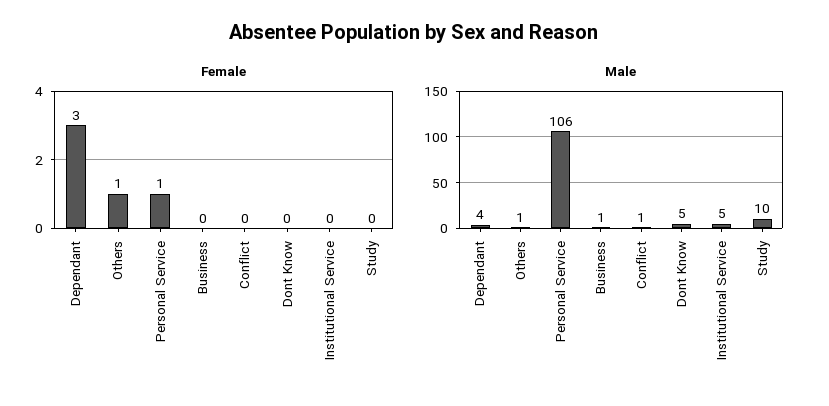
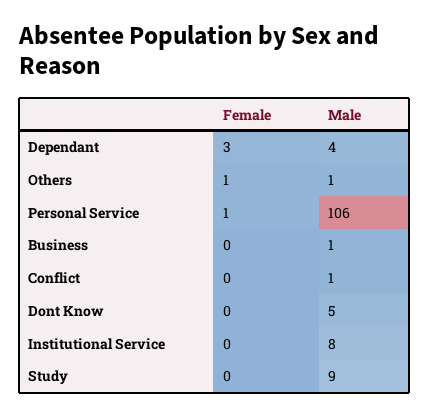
  {
    "Female": {
      "Dependant": 3,
      "Others": 1,
      "Personal Service": 1,
      "Business": 0,
      "Conflict": 0,
      "Dont Know": 0,
      "Institutional Service": 0,
      "Study": 0
    },
    "Male": {
      "Dependant": 4,
      "Others": 1,
      "Personal Service": 106,
      "Business": 1,
      "Conflict": 1,
      "Dont Know": 5,
-     "Institutional Service": 5,
+     "Institutional Service": 8,
-     "Study": 10
+     "Study": 9
    }
  }

